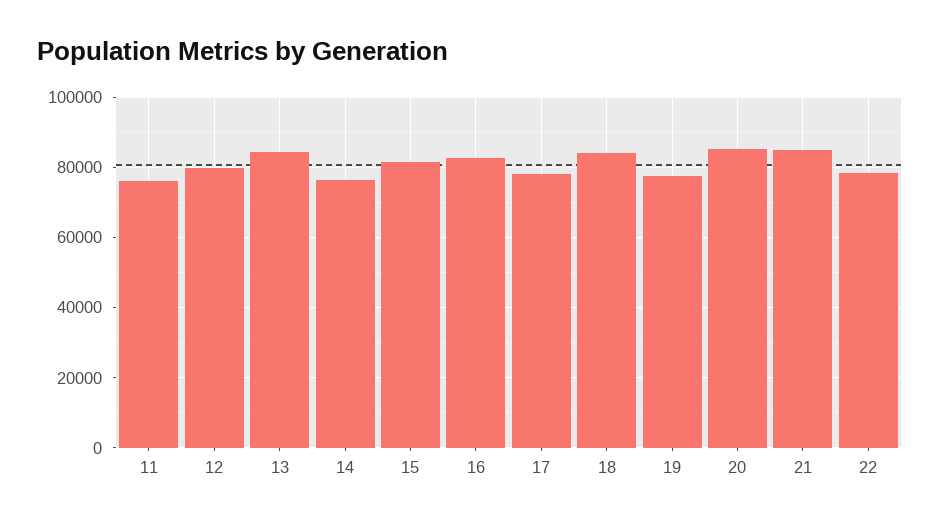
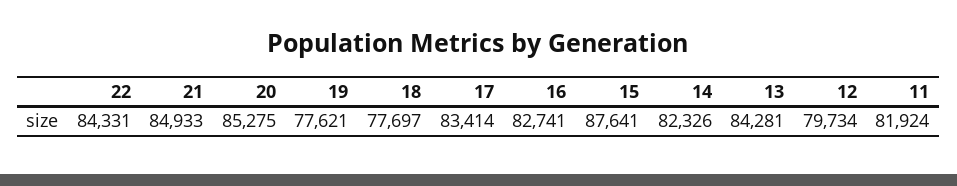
  {
-   "11": 76000,
+   "11": 81924,
    "12": 79734,
    "13": 84281,
-   "14": 76000,
+   "14": 82326,
-   "15": 82000,
+   "15": 87641,
    "16": 82741,
-   "17": 78000,
+   "17": 83414,
-   "18": 84000,
+   "18": 77697,
    "19": 77621,
    "20": 85275,
    "21": 84933,
-   "22": 78000
+   "22": 84331
  }

